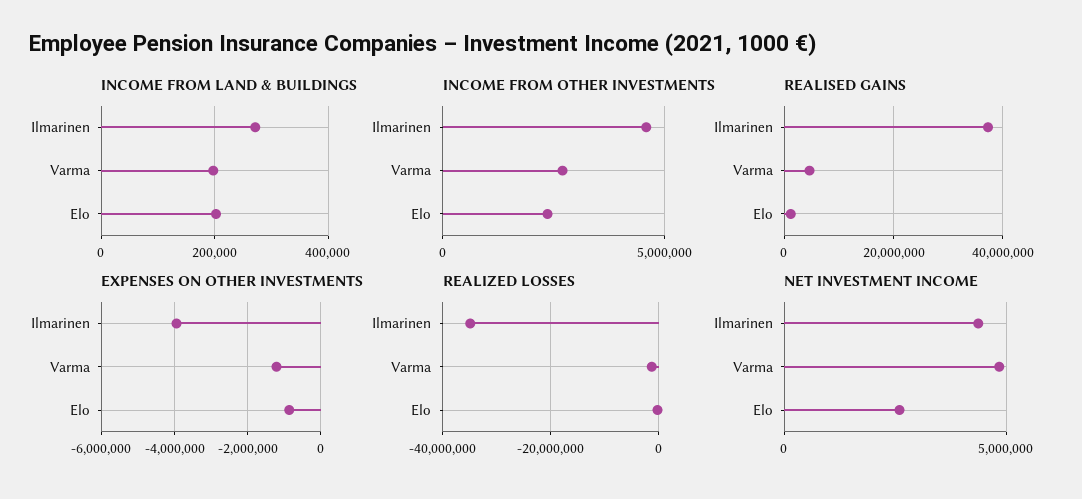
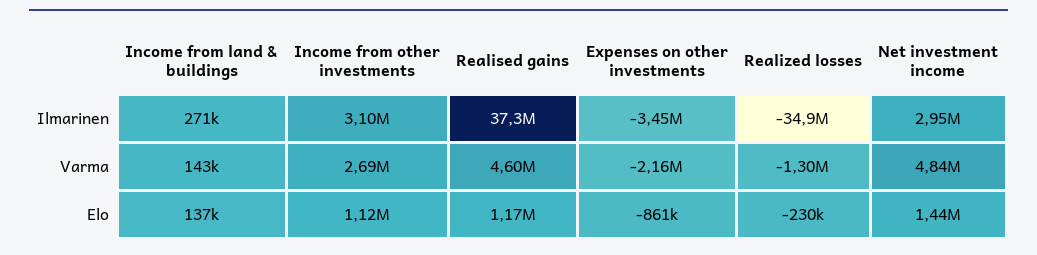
  {
    "INCOME FROM LAND & BUILDINGS": {
      "Ilmarinen": 271000,
-     "Varma": 200000,
+     "Varma": 143000,
-     "Elo": 200000
+     "Elo": 137000
    },
    "INCOME FROM OTHER INVESTMENTS": {
-     "Ilmarinen": 4500000,
+     "Ilmarinen": 3100000,
      "Varma": 2690000,
-     "Elo": 2500000
+     "Elo": 1120000
    },
    "REALISED GAINS": {
      "Ilmarinen": 37300000,
      "Varma": 4600000,
      "Elo": 1170000
    },
    "EXPENSES ON OTHER INVESTMENTS": {
-     "Ilmarinen": -4000000,
+     "Ilmarinen": -3450000,
-     "Varma": -1200000,
+     "Varma": -2160000,
      "Elo": -861000
    },
    "REALIZED LOSSES": {
      "Ilmarinen": -34900000,
      "Varma": -1300000,
      "Elo": -230000
    },
    "NET INVESTMENT INCOME": {
-     "Ilmarinen": 4500000,
+     "Ilmarinen": 2950000,
      "Varma": 4840000,
-     "Elo": 2500000
+     "Elo": 1440000
    }
  }

